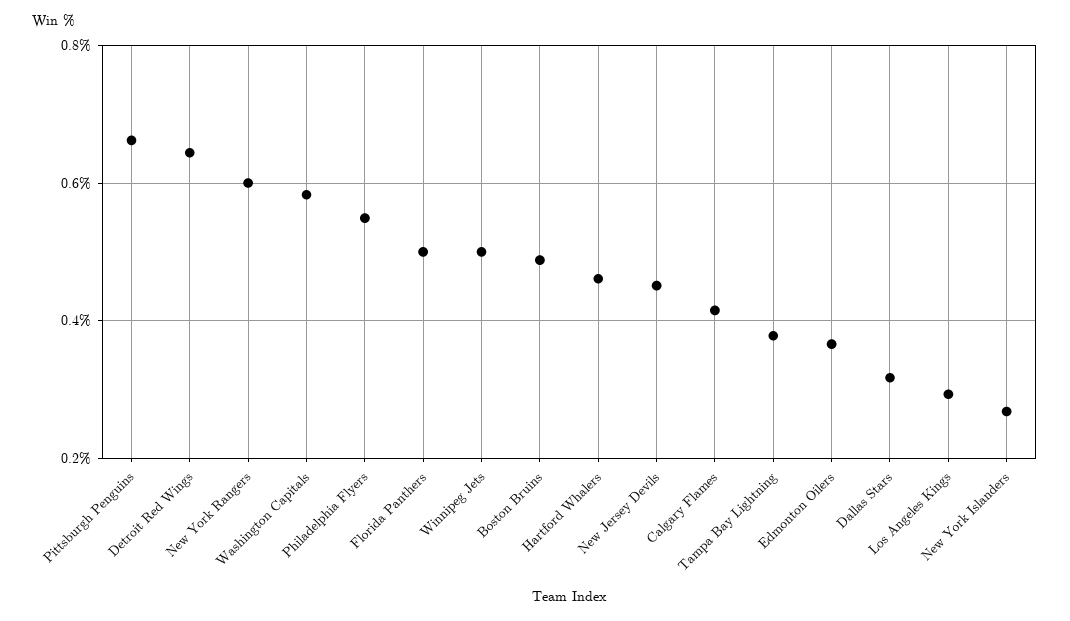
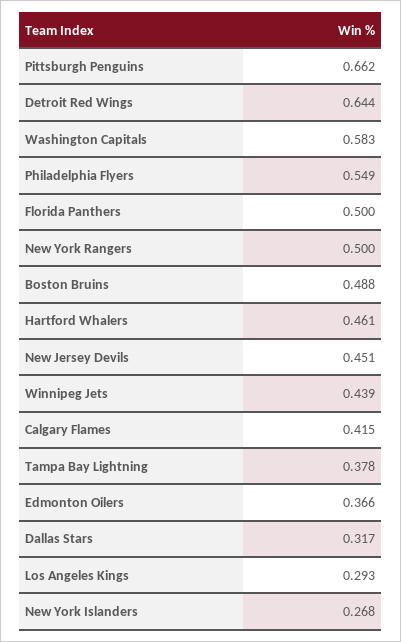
  {
    "Pittsburgh Penguins": 0.662,
    "Detroit Red Wings": 0.644,
-   "New York Rangers": 0.6,
+   "New York Rangers": 0.5,
    "Washington Capitals": 0.583,
    "Philadelphia Flyers": 0.549,
    "Florida Panthers": 0.5,
-   "Winnipeg Jets": 0.5,
+   "Winnipeg Jets": 0.439,
    "Boston Bruins": 0.488,
    "Hartford Whalers": 0.461,
    "New Jersey Devils": 0.451,
    "Calgary Flames": 0.415,
    "Tampa Bay Lightning": 0.378,
    "Edmonton Oilers": 0.366,
    "Dallas Stars": 0.317,
    "Los Angeles Kings": 0.293,
    "New York Islanders": 0.268
  }

